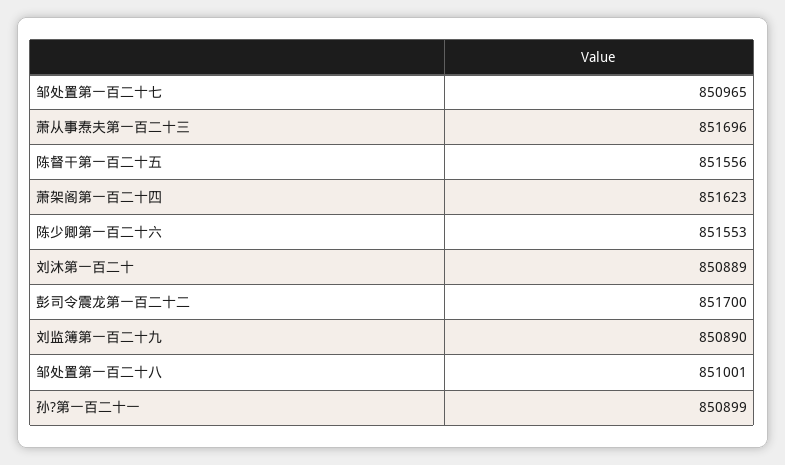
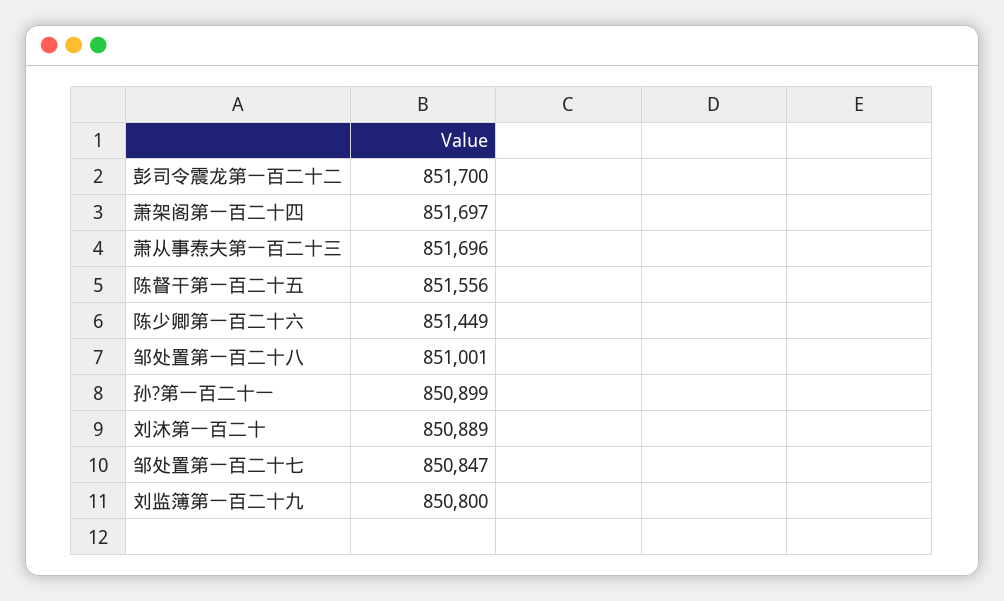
  {
-   "邹处置第一百二十七": 850965,
+   "邹处置第一百二十七": 850847,
    "萧从事焘夫第一百二十三": 851696,
    "陈督干第一百二十五": 851556,
-   "萧架阁第一百二十四": 851623,
+   "萧架阁第一百二十四": 851697,
-   "陈少卿第一百二十六": 851553,
+   "陈少卿第一百二十六": 851449,
    "刘沐第一百二十": 850889,
    "彭司令震龙第一百二十二": 851700,
-   "刘监簿第一百二十九": 850890,
+   "刘监簿第一百二十九": 850800,
    "邹处置第一百二十八": 851001,
    "孙?第一百二十一": 850899
  }

